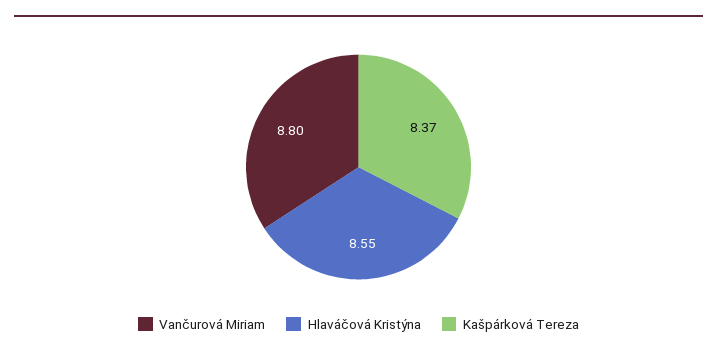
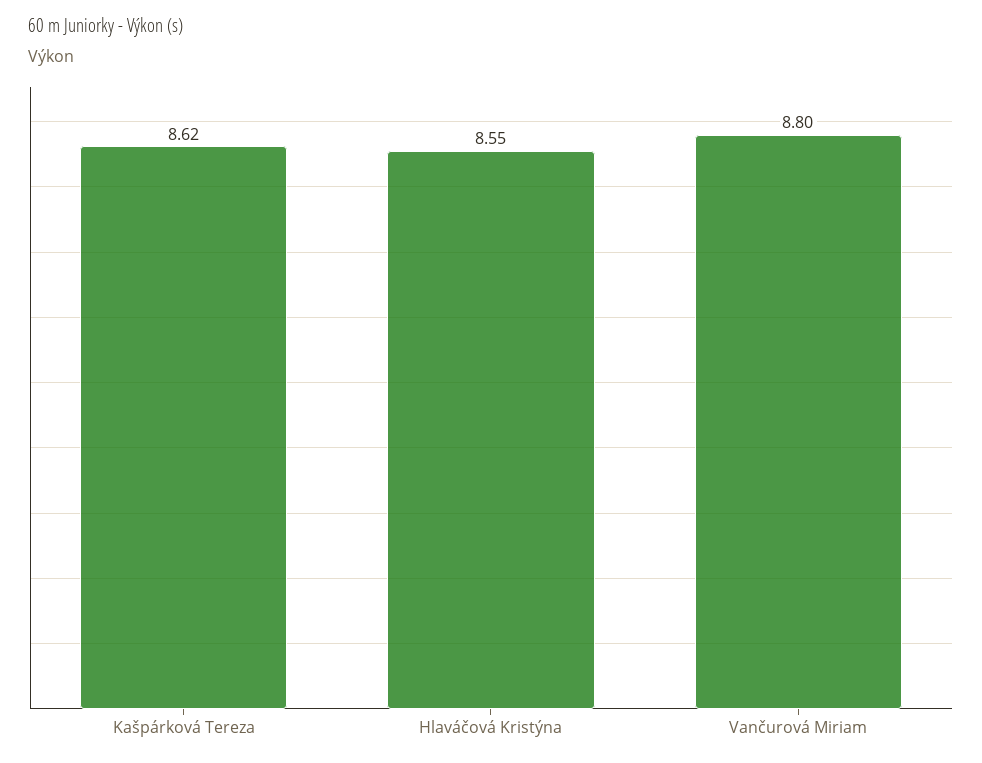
  {
    "Vančurová Miriam": 8.8,
    "Hlaváčová Kristýna": 8.55,
-   "Kašpárková Tereza": 8.37
+   "Kašpárková Tereza": 8.62
  }

